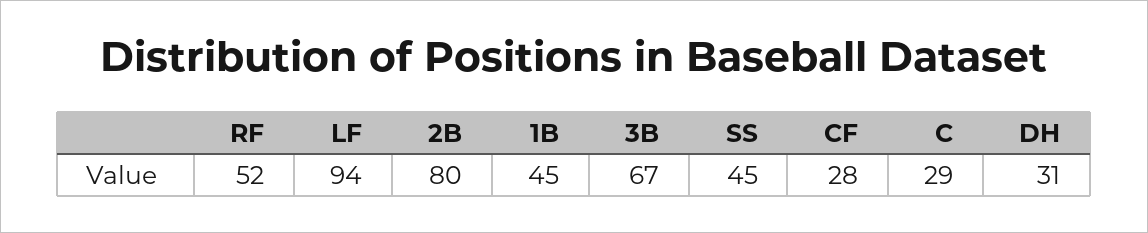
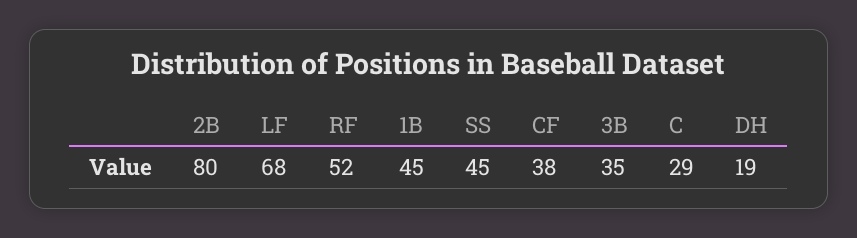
  {
    "RF": 52,
-   "LF": 94,
+   "LF": 68,
    "2B": 80,
    "1B": 45,
-   "3B": 67,
+   "3B": 35,
    "SS": 45,
-   "CF": 28,
+   "CF": 38,
    "C": 29,
-   "DH": 31
+   "DH": 19
  }

